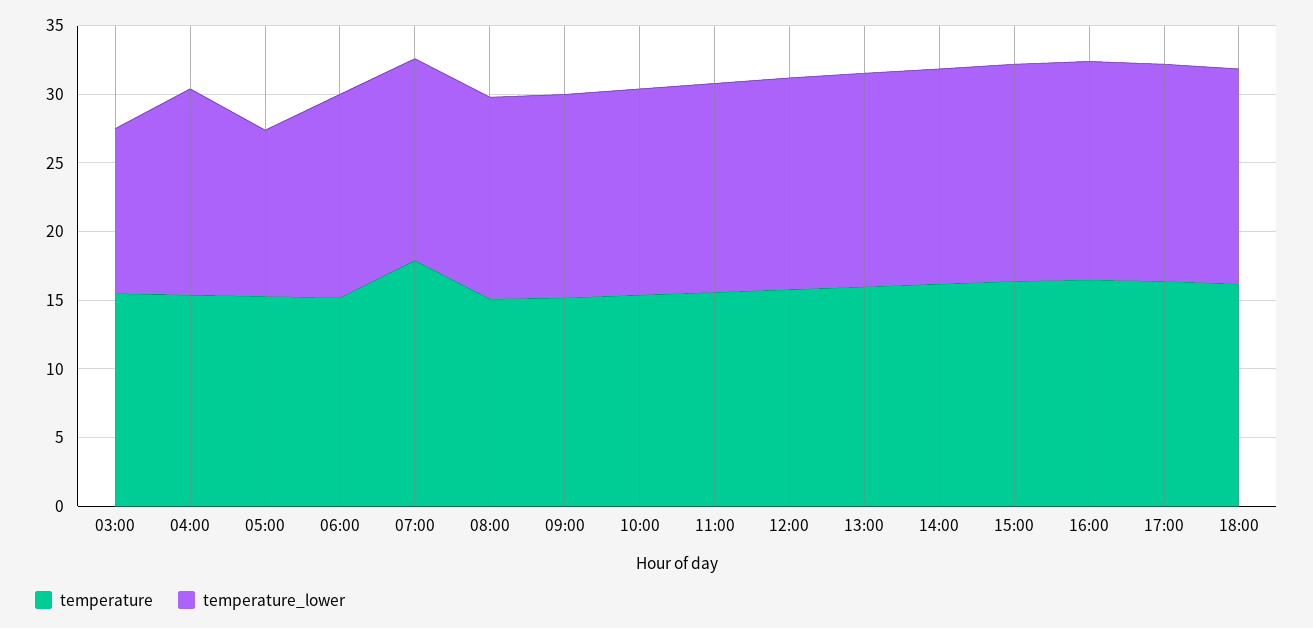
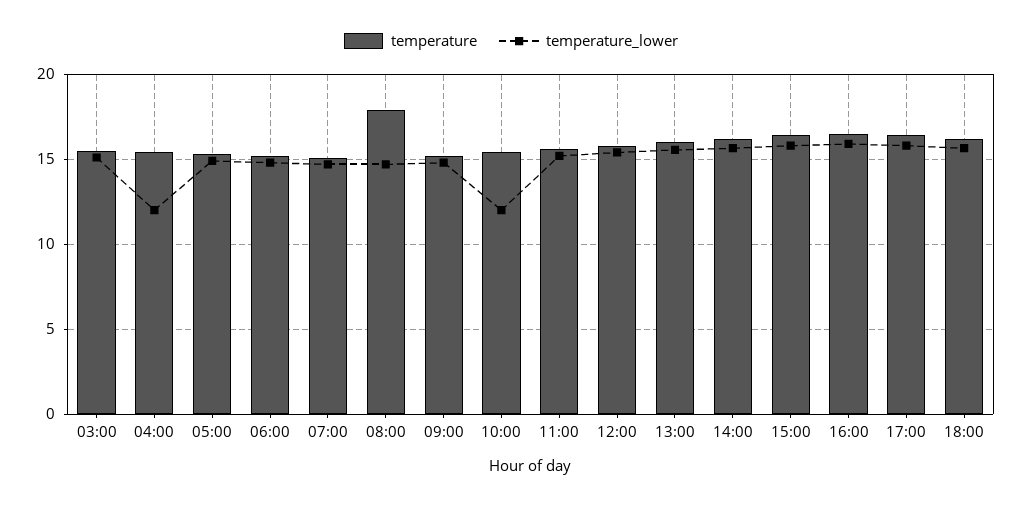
  {
    "temperature": {
      "03:00": 15.5,
      "04:00": 15.5,
      "05:00": 15.5,
      "06:00": 15,
-     "07:00": 18,
+     "07:00": 15,
-     "08:00": 15,
+     "08:00": 18,
      "09:00": 15,
      "10:00": 15.5,
      "11:00": 15.5,
      "12:00": 16,
      "13:00": 16,
      "14:00": 16,
      "15:00": 16.5,
      "16:00": 16.5,
      "17:00": 16.5,
      "18:00": 16
    },
    "temperature_lower": {
-     "03:00": 12,
+     "03:00": 15,
-     "04:00": 15,
+     "04:00": 12,
-     "05:00": 12,
+     "05:00": 15,
      "06:00": 15,
      "07:00": 14.5,
      "08:00": 14.5,
      "09:00": 15,
-     "10:00": 15,
+     "10:00": 12,
      "11:00": 15,
      "12:00": 15.5,
      "13:00": 15.5,
      "14:00": 15.5,
      "15:00": 16,
      "16:00": 16,
      "17:00": 16,
      "18:00": 15.5
    }
  }

